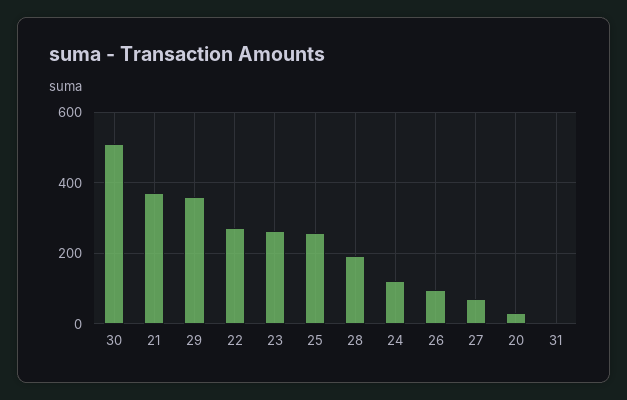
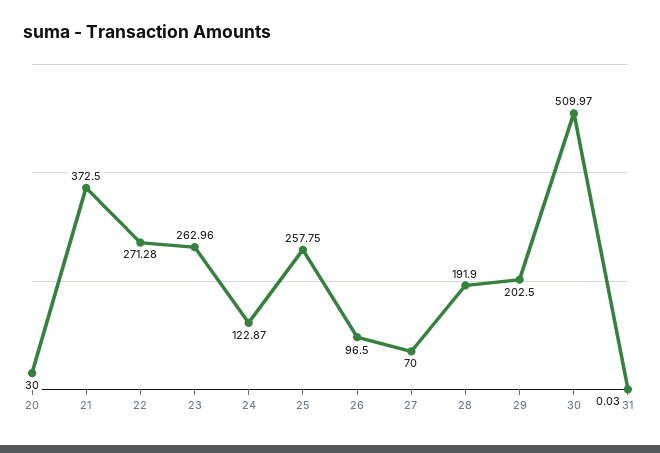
  {
    "30": 509.97,
    "21": 372.5,
-   "29": 360,
+   "29": 202.5,
    "22": 271.28,
    "23": 262.96,
    "25": 257.75,
    "28": 191.9,
    "24": 122.87,
    "26": 96.5,
    "27": 70,
    "20": 30,
    "31": 0.03
  }

